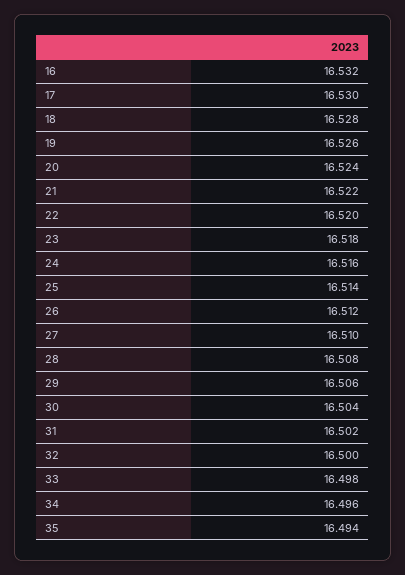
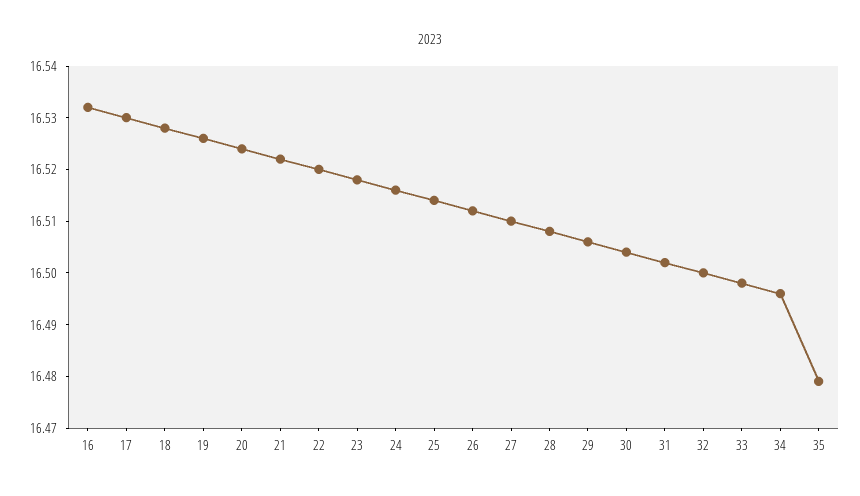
  {
    "16": 16.532,
    "17": 16.53,
    "18": 16.528,
    "19": 16.526,
    "20": 16.524,
    "21": 16.522,
    "22": 16.52,
    "23": 16.518,
    "24": 16.516,
    "25": 16.514,
    "26": 16.512,
    "27": 16.51,
    "28": 16.508,
    "29": 16.506,
    "30": 16.504,
    "31": 16.502,
    "32": 16.5,
    "33": 16.498,
    "34": 16.496,
-   "35": 16.494
+   "35": 16.48
  }

